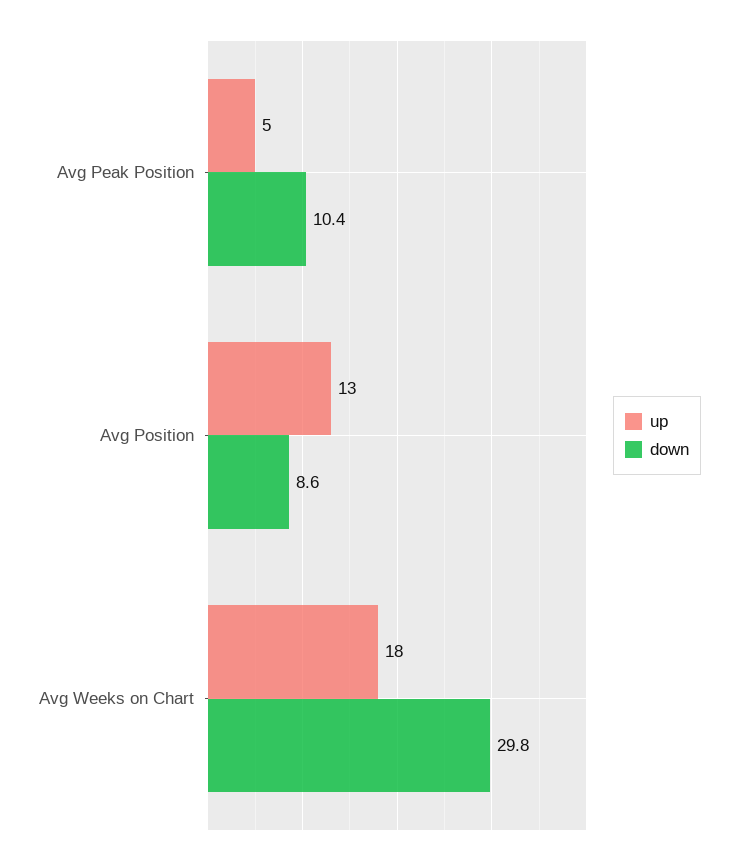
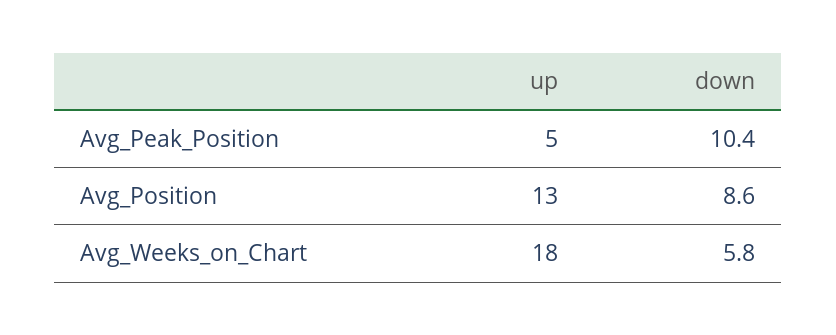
  {
    "up": {
      "Avg Peak Position": 5,
      "Avg Position": 13,
      "Avg Weeks on Chart": 18
    },
    "down": {
      "Avg Peak Position": 10.4,
      "Avg Position": 8.6,
-     "Avg Weeks on Chart": 29.8
+     "Avg Weeks on Chart": 5.8
    }
  }

